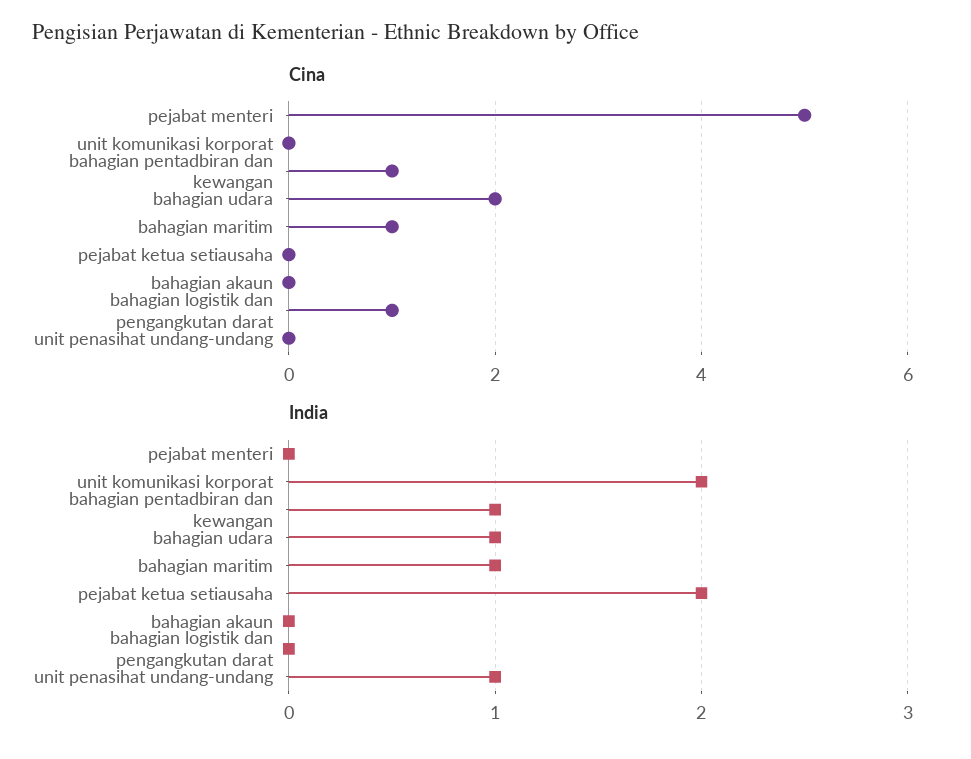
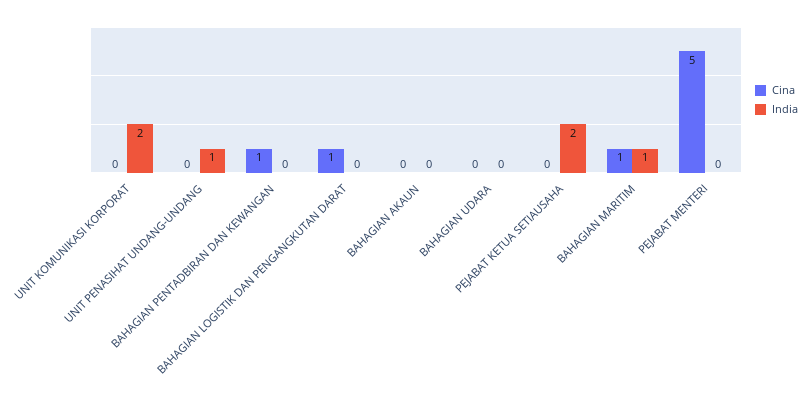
  {
    "Cina": {
      "pejabat menteri": 5,
      "unit komunikasi korporat": 0,
      "bahagian pentadbiran dan kewangan": 1,
-     "bahagian udara": 2,
+     "bahagian udara": 0,
      "bahagian maritim": 1,
      "pejabat ketua setiausaha": 0,
      "bahagian akaun": 0,
      "bahagian logistik dan pengangkutan darat": 1,
      "unit penasihat undang-undang": 0
    },
    "India": {
      "pejabat menteri": 0,
      "unit komunikasi korporat": 2,
-     "bahagian pentadbiran dan kewangan": 1,
+     "bahagian pentadbiran dan kewangan": 0,
-     "bahagian udara": 1,
+     "bahagian udara": 0,
      "bahagian maritim": 1,
      "pejabat ketua setiausaha": 2,
      "bahagian akaun": 0,
      "bahagian logistik dan pengangkutan darat": 0,
      "unit penasihat undang-undang": 1
    }
  }

